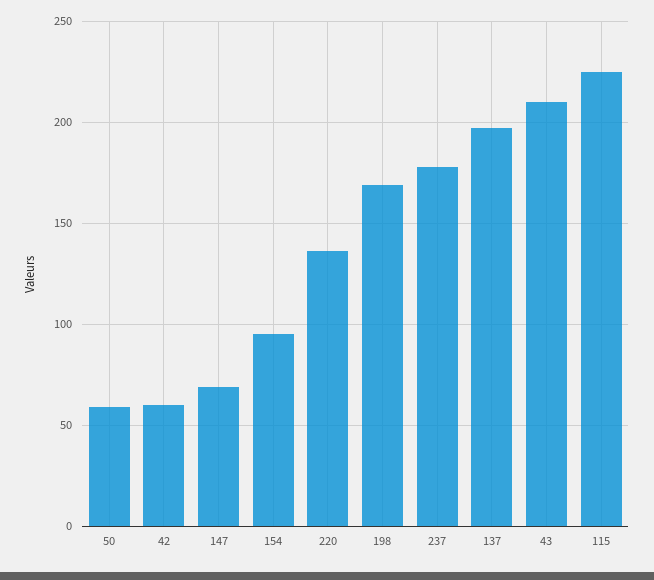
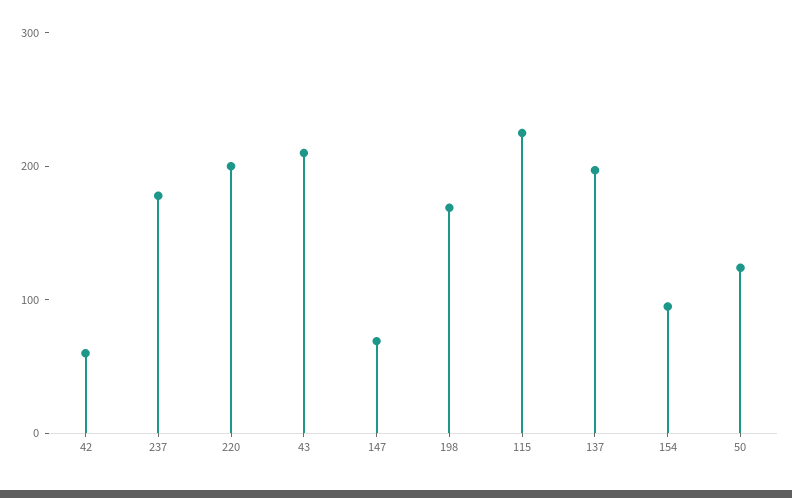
  {
-   "50": 60,
+   "50": 120,
    "42": 60,
    "147": 70,
    "154": 95,
-   "220": 135,
+   "220": 200,
    "198": 170,
    "237": 180,
    "137": 195,
    "43": 210,
    "115": 225
  }

